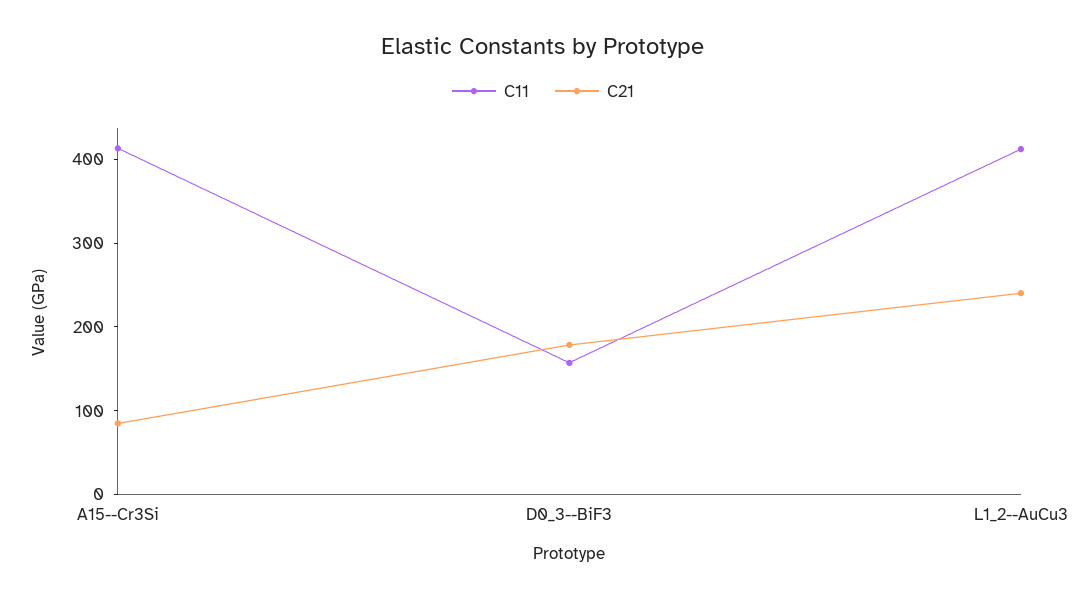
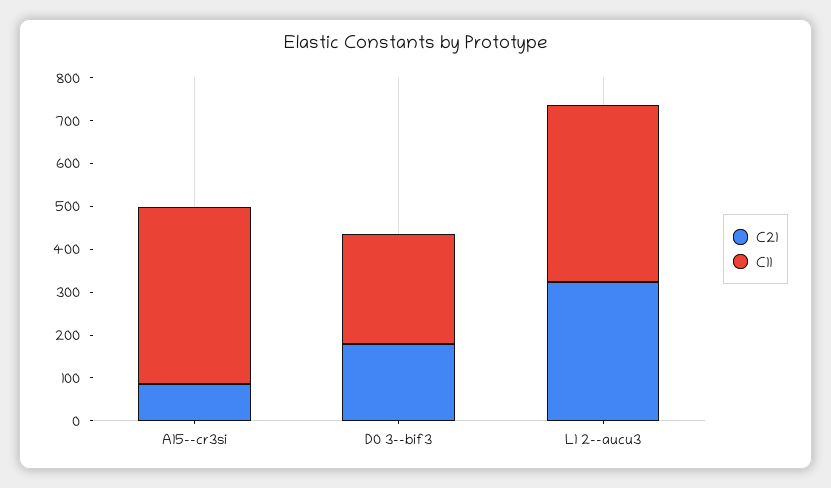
  {
    "C11": {
      "A15--Cr3Si": 420,
-     "D0_3--BiF3": 160,
+     "D0_3--BiF3": 260,
      "L1_2--AuCu3": 420
    },
    "C21": {
      "A15--Cr3Si": 80,
      "D0_3--BiF3": 180,
-     "L1_2--AuCu3": 240
+     "L1_2--AuCu3": 320
    }
  }

